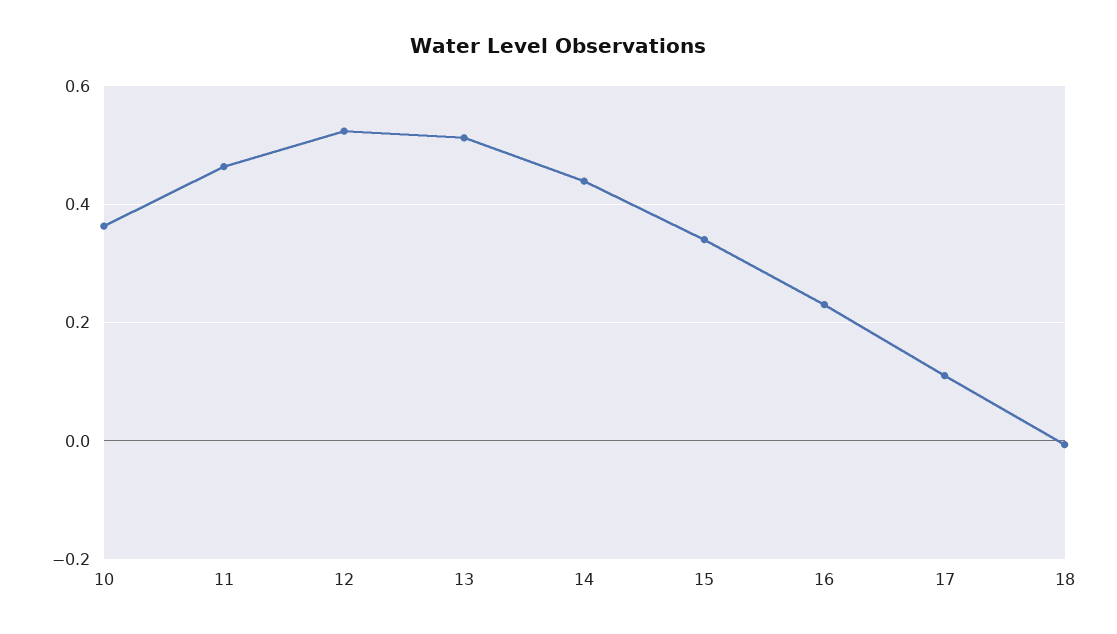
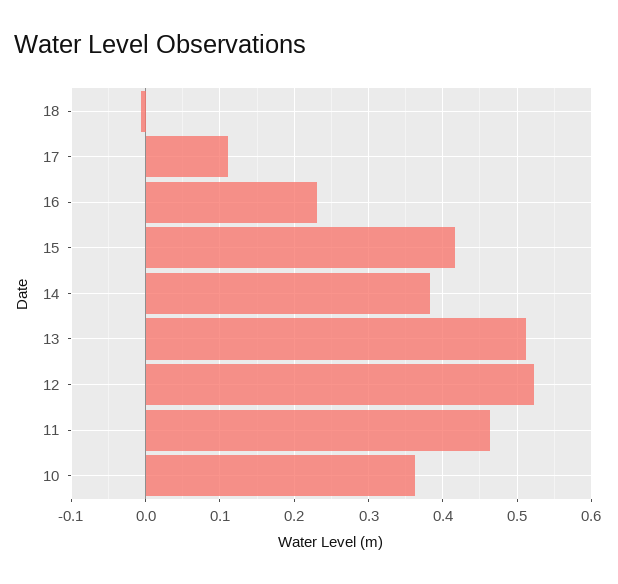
  {
    "10": 0.36,
    "11": 0.46,
    "12": 0.52,
    "13": 0.51,
-   "14": 0.44,
+   "14": 0.38,
-   "15": 0.34,
+   "15": 0.42,
    "16": 0.23,
    "17": 0.11,
    "18": -0.01
  }

